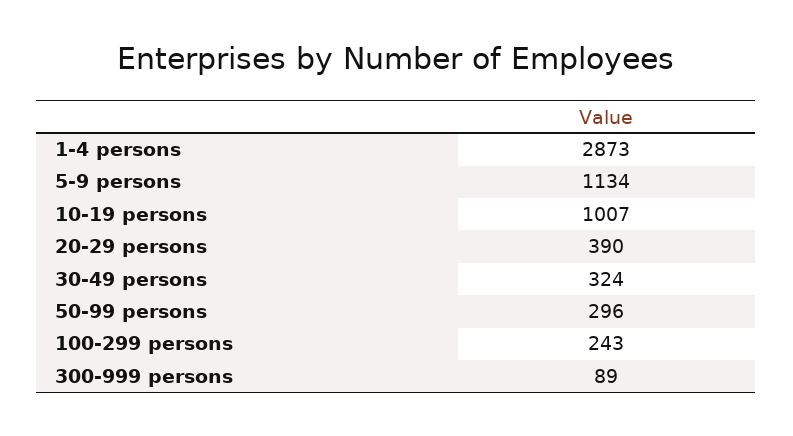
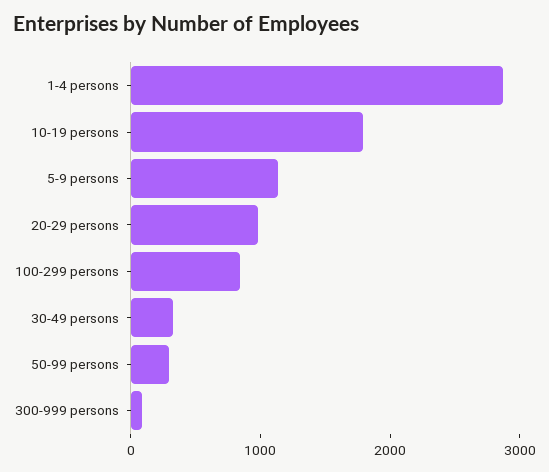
  {
    "1-4 persons": 2873,
    "5-9 persons": 1134,
-   "10-19 persons": 1007,
+   "10-19 persons": 1800,
-   "20-29 persons": 390,
+   "20-29 persons": 1000,
    "30-49 persons": 324,
    "50-99 persons": 296,
-   "100-299 persons": 243,
+   "100-299 persons": 800,
    "300-999 persons": 89
  }

